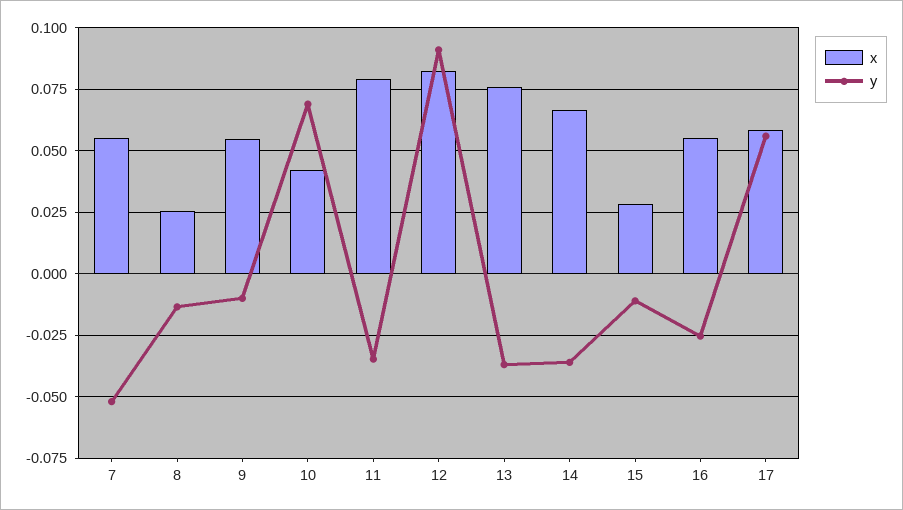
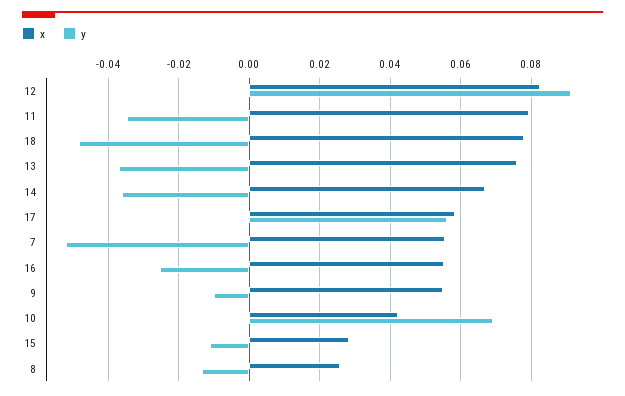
  {
    "x": {
      "7": 0.056,
      "8": 0.026,
      "9": 0.054,
      "10": 0.042,
      "11": 0.08,
      "12": 0.082,
      "13": 0.076,
      "14": 0.066,
      "15": 0.028,
      "16": 0.056,
-     "17": 0.058
+     "17": 0.058,
+     "18": 0.078
    },
    "y": {
      "7": -0.052,
      "8": -0.014,
      "9": -0.01,
      "10": 0.07,
      "11": -0.034,
      "12": 0.092,
      "13": -0.036,
      "14": -0.036,
      "15": -0.012,
      "16": -0.026,
-     "17": 0.056
+     "17": 0.056,
+     "18": -0.048
    }
  }

